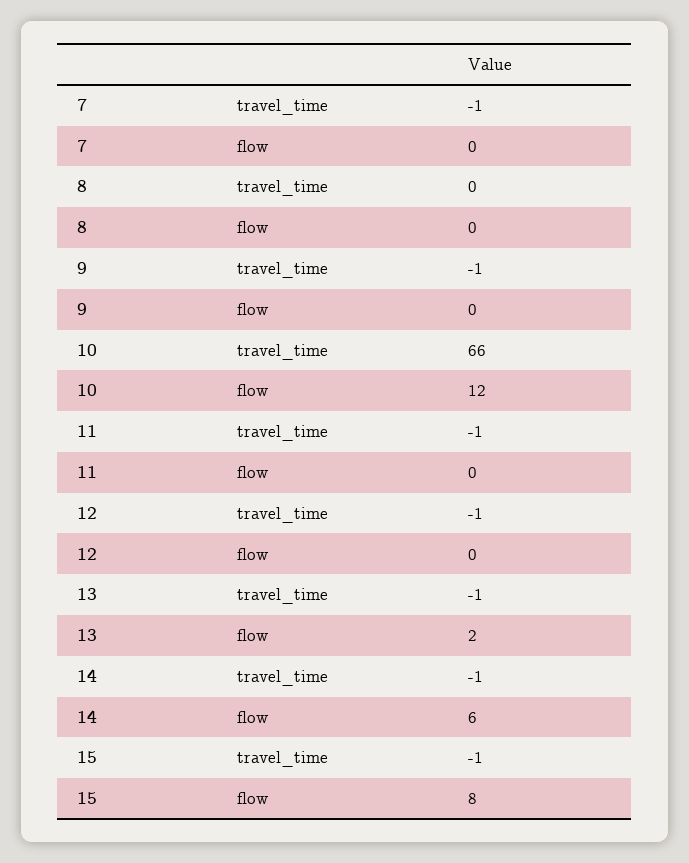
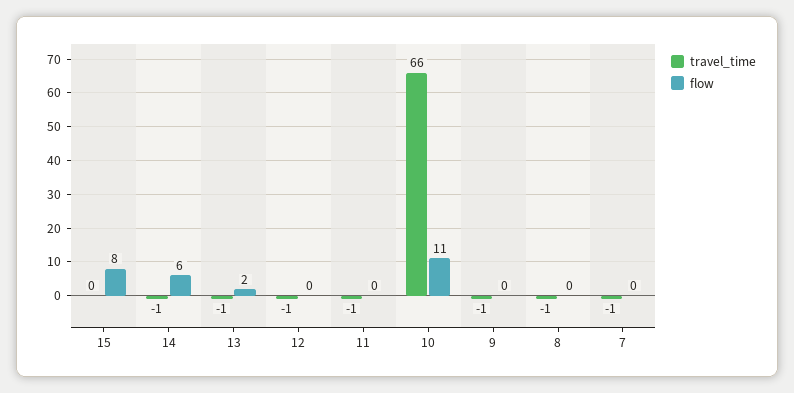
  {
    "travel_time": {
      "7": -1,
-     "8": 0,
+     "8": -1,
      "9": -1,
      "10": 66,
      "11": -1,
      "12": -1,
      "13": -1,
      "14": -1,
-     "15": -1
+     "15": 0
    },
    "flow": {
      "7": 0,
      "8": 0,
      "9": 0,
-     "10": 12,
+     "10": 11,
      "11": 0,
      "12": 0,
      "13": 2,
      "14": 6,
      "15": 8
    }
  }

